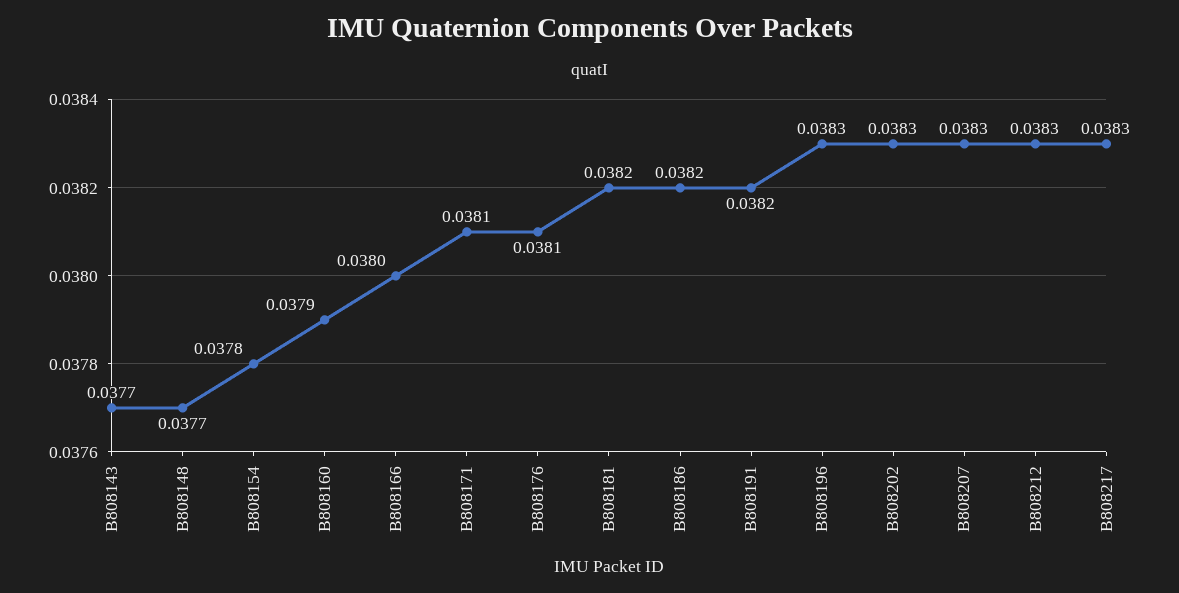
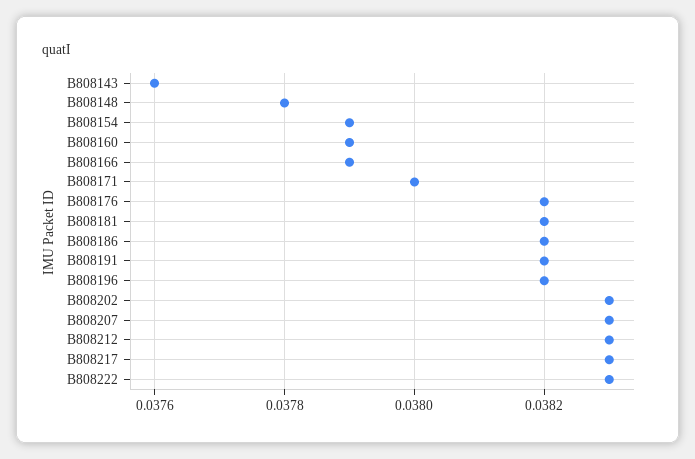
  {
-   "B808143": 0.0377,
+   "B808143": 0.0376,
-   "B808148": 0.0377,
+   "B808148": 0.0378,
-   "B808154": 0.0378,
+   "B808154": 0.0379,
    "B808160": 0.0379,
-   "B808166": 0.038,
+   "B808166": 0.0379,
-   "B808171": 0.0381,
+   "B808171": 0.038,
-   "B808176": 0.0381,
+   "B808176": 0.0382,
    "B808181": 0.0382,
    "B808186": 0.0382,
    "B808191": 0.0382,
-   "B808196": 0.0383,
+   "B808196": 0.0382,
    "B808202": 0.0383,
    "B808207": 0.0383,
    "B808212": 0.0383,
-   "B808217": 0.0383
+   "B808217": 0.0383,
+   "B808222": 0.0383
  }

